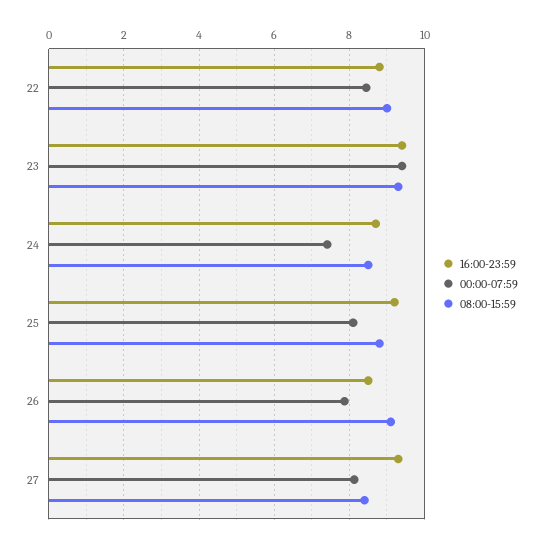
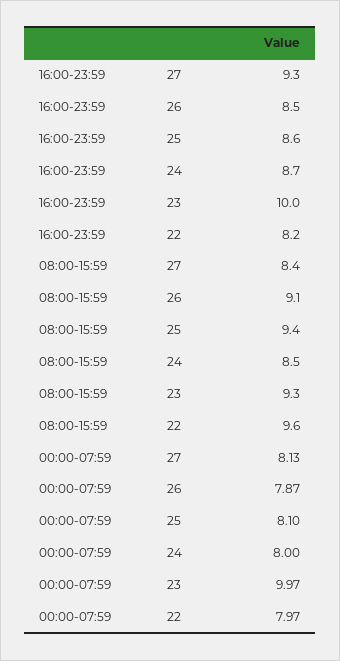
  {
    "16:00-23:59": {
-     "22": 8.8,
+     "22": 8.2,
-     "23": 9.4,
+     "23": 10,
      "24": 8.7,
-     "25": 9.2,
+     "25": 8.6,
      "26": 8.5,
      "27": 9.3
    },
    "00:00-07:59": {
-     "22": 8.4,
+     "22": 7.97,
-     "23": 9.4,
+     "23": 9.97,
-     "24": 7.4,
+     "24": 8,
      "25": 8.1,
      "26": 7.87,
      "27": 8.13
    },
    "08:00-15:59": {
-     "22": 9,
+     "22": 9.6,
      "23": 9.3,
      "24": 8.5,
-     "25": 8.8,
+     "25": 9.4,
      "26": 9.1,
      "27": 8.4
    }
  }

